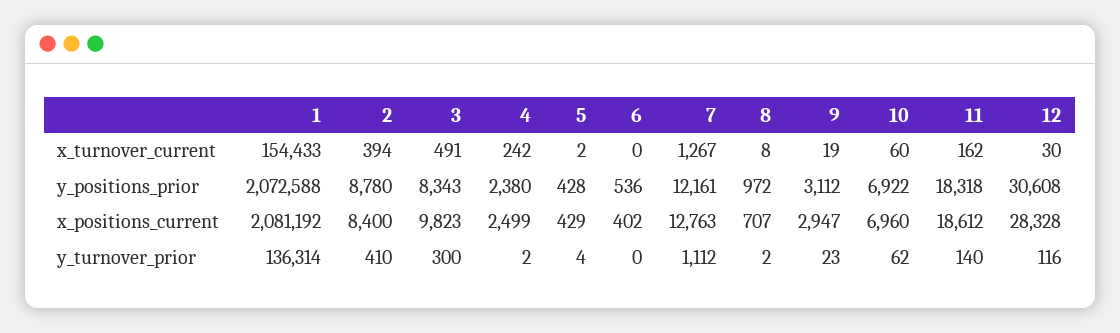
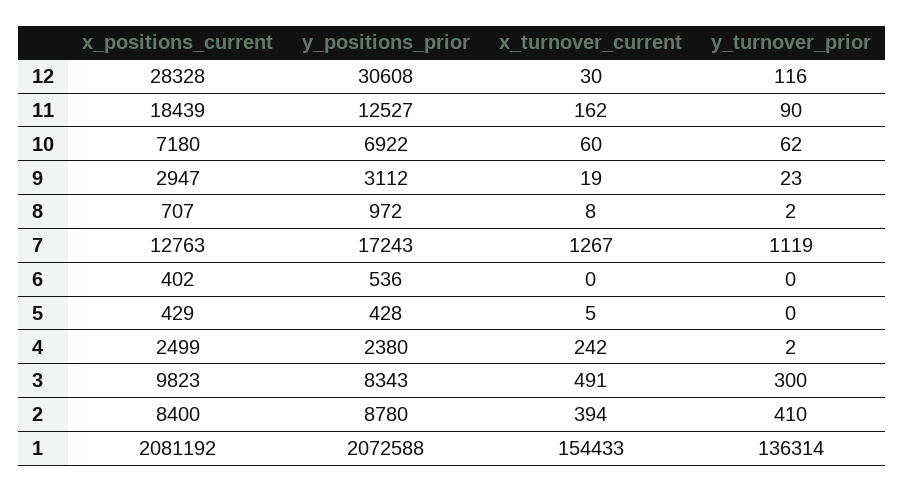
  {
    "1": {
      "x_turnover_current": 154433,
      "y_positions_prior": 2072588,
      "x_positions_current": 2081192,
      "y_turnover_prior": 136314
    },
    "2": {
      "x_turnover_current": 394,
      "y_positions_prior": 8780,
      "x_positions_current": 8400,
      "y_turnover_prior": 410
    },
    "3": {
      "x_turnover_current": 491,
      "y_positions_prior": 8343,
      "x_positions_current": 9823,
      "y_turnover_prior": 300
    },
    "4": {
      "x_turnover_current": 242,
      "y_positions_prior": 2380,
      "x_positions_current": 2499,
      "y_turnover_prior": 2
    },
    "5": {
-     "x_turnover_current": 2,
+     "x_turnover_current": 5,
      "y_positions_prior": 428,
      "x_positions_current": 429,
-     "y_turnover_prior": 4
+     "y_turnover_prior": 0
    },
    "6": {
      "x_turnover_current": 0,
      "y_positions_prior": 536,
      "x_positions_current": 402,
      "y_turnover_prior": 0
    },
    "7": {
      "x_turnover_current": 1267,
-     "y_positions_prior": 12161,
+     "y_positions_prior": 17243,
      "x_positions_current": 12763,
-     "y_turnover_prior": 1112
+     "y_turnover_prior": 1119
    },
    "8": {
      "x_turnover_current": 8,
      "y_positions_prior": 972,
      "x_positions_current": 707,
      "y_turnover_prior": 2
    },
    "9": {
      "x_turnover_current": 19,
      "y_positions_prior": 3112,
      "x_positions_current": 2947,
      "y_turnover_prior": 23
    },
    "10": {
      "x_turnover_current": 60,
      "y_positions_prior": 6922,
-     "x_positions_current": 6960,
+     "x_positions_current": 7180,
      "y_turnover_prior": 62
    },
    "11": {
      "x_turnover_current": 162,
-     "y_positions_prior": 18318,
+     "y_positions_prior": 12527,
-     "x_positions_current": 18612,
+     "x_positions_current": 18439,
-     "y_turnover_prior": 140
+     "y_turnover_prior": 90
    },
    "12": {
      "x_turnover_current": 30,
      "y_positions_prior": 30608,
      "x_positions_current": 28328,
      "y_turnover_prior": 116
    }
  }

